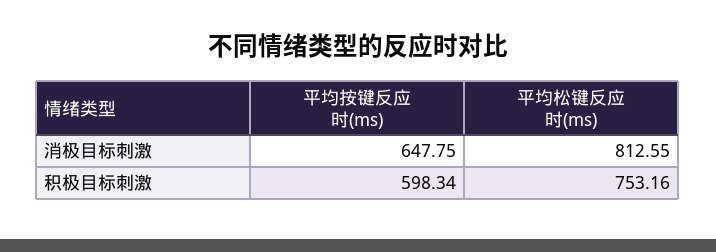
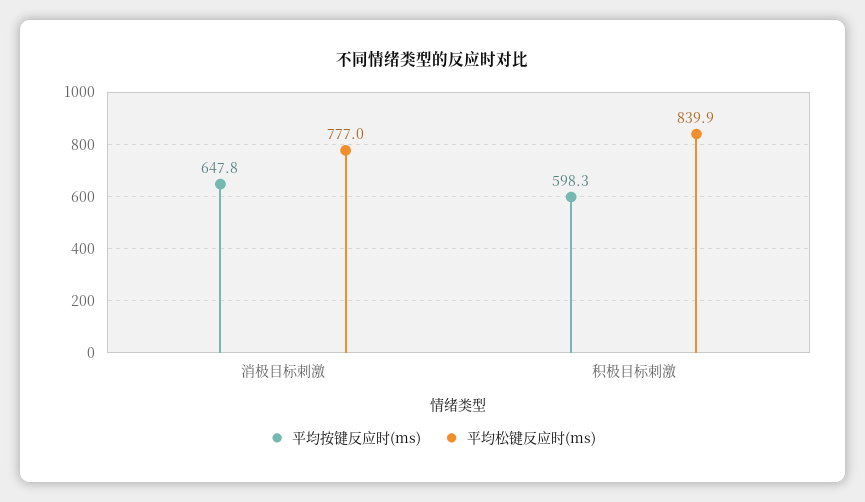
  {
    "平均按键反应时(ms)": {
      "消极目标刺激": 647.75,
      "积极目标刺激": 598.34
    },
    "平均松键反应时(ms)": {
-     "消极目标刺激": 812.55,
+     "消极目标刺激": 777,
-     "积极目标刺激": 753.16
+     "积极目标刺激": 839.9
    }
  }

